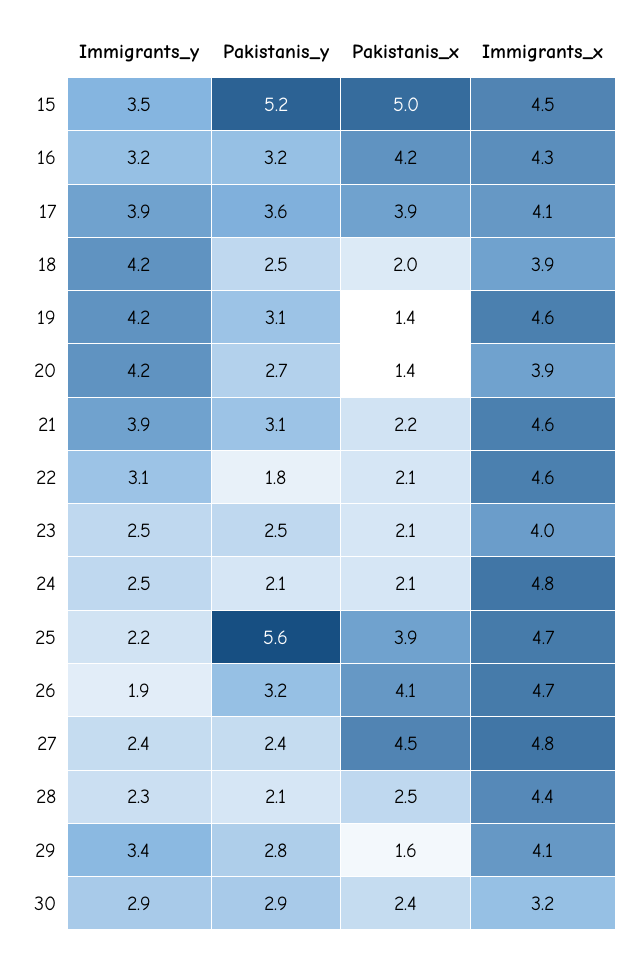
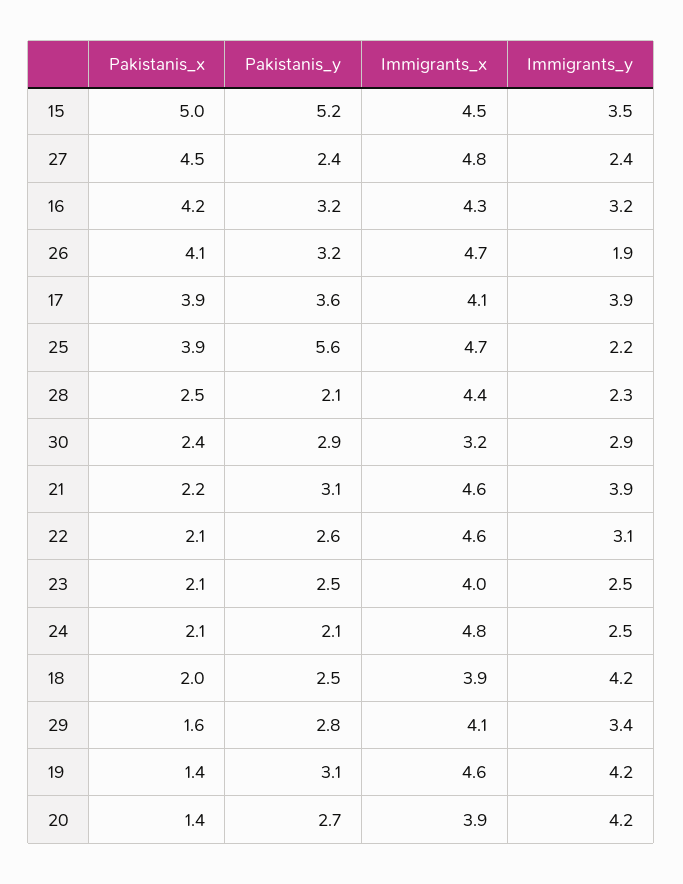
  {
    "Immigrants_y": {
      "15": 3.5,
      "16": 3.2,
      "17": 3.9,
      "18": 4.2,
      "19": 4.2,
      "20": 4.2,
      "21": 3.9,
      "22": 3.1,
      "23": 2.5,
      "24": 2.5,
      "25": 2.2,
      "26": 1.9,
      "27": 2.4,
      "28": 2.3,
      "29": 3.4,
      "30": 2.9
    },
    "Pakistanis_y": {
      "15": 5.2,
      "16": 3.2,
      "17": 3.6,
      "18": 2.5,
      "19": 3.1,
      "20": 2.7,
      "21": 3.1,
-     "22": 1.8,
+     "22": 2.6,
      "23": 2.5,
      "24": 2.1,
      "25": 5.6,
      "26": 3.2,
      "27": 2.4,
      "28": 2.1,
      "29": 2.8,
      "30": 2.9
    },
    "Pakistanis_x": {
      "15": 5,
      "16": 4.2,
      "17": 3.9,
      "18": 2,
      "19": 1.4,
      "20": 1.4,
      "21": 2.2,
      "22": 2.1,
      "23": 2.1,
      "24": 2.1,
      "25": 3.9,
      "26": 4.1,
      "27": 4.5,
      "28": 2.5,
      "29": 1.6,
      "30": 2.4
    },
    "Immigrants_x": {
      "15": 4.5,
      "16": 4.3,
      "17": 4.1,
      "18": 3.9,
      "19": 4.6,
      "20": 3.9,
      "21": 4.6,
      "22": 4.6,
      "23": 4,
      "24": 4.8,
      "25": 4.7,
      "26": 4.7,
      "27": 4.8,
      "28": 4.4,
      "29": 4.1,
      "30": 3.2
    }
  }

